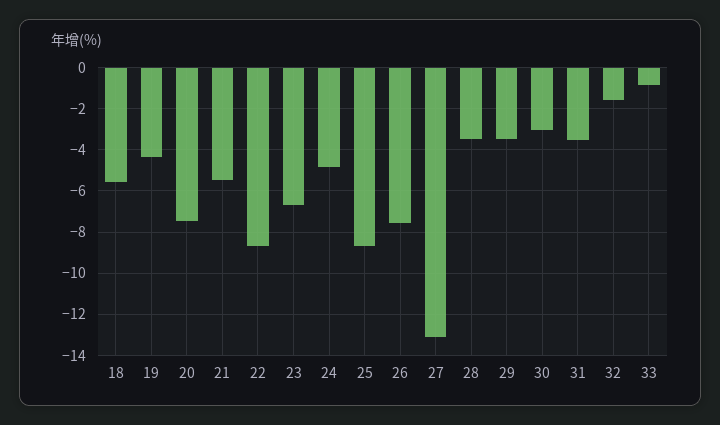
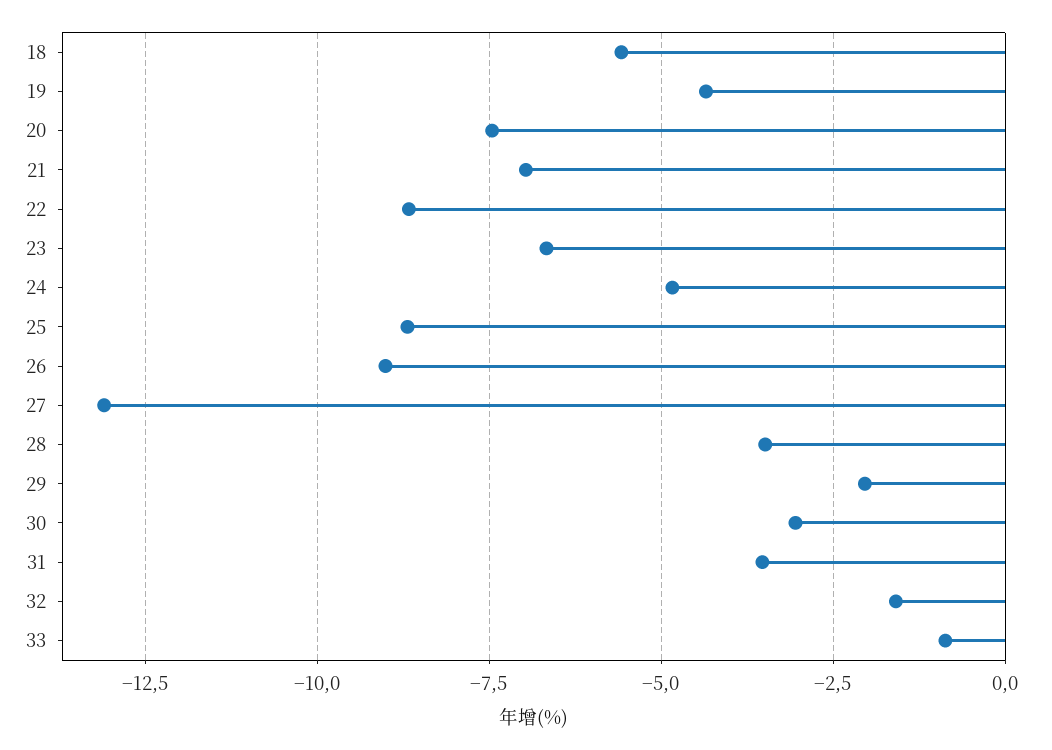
  {
    "18": -5.5,
    "19": -4.25,
    "20": -7.5,
-   "21": -5.5,
+   "21": -7,
    "22": -8.75,
    "23": -6.75,
    "24": -4.75,
    "25": -8.75,
-   "26": -7.5,
+   "26": -9,
    "27": -13,
    "28": -3.5,
-   "29": -3.5,
+   "29": -2,
    "30": -3,
    "31": -3.5,
    "32": -1.5,
    "33": -0.75
  }

